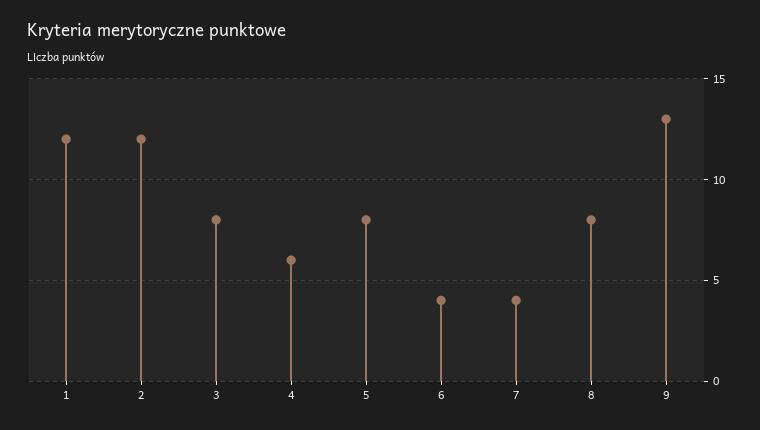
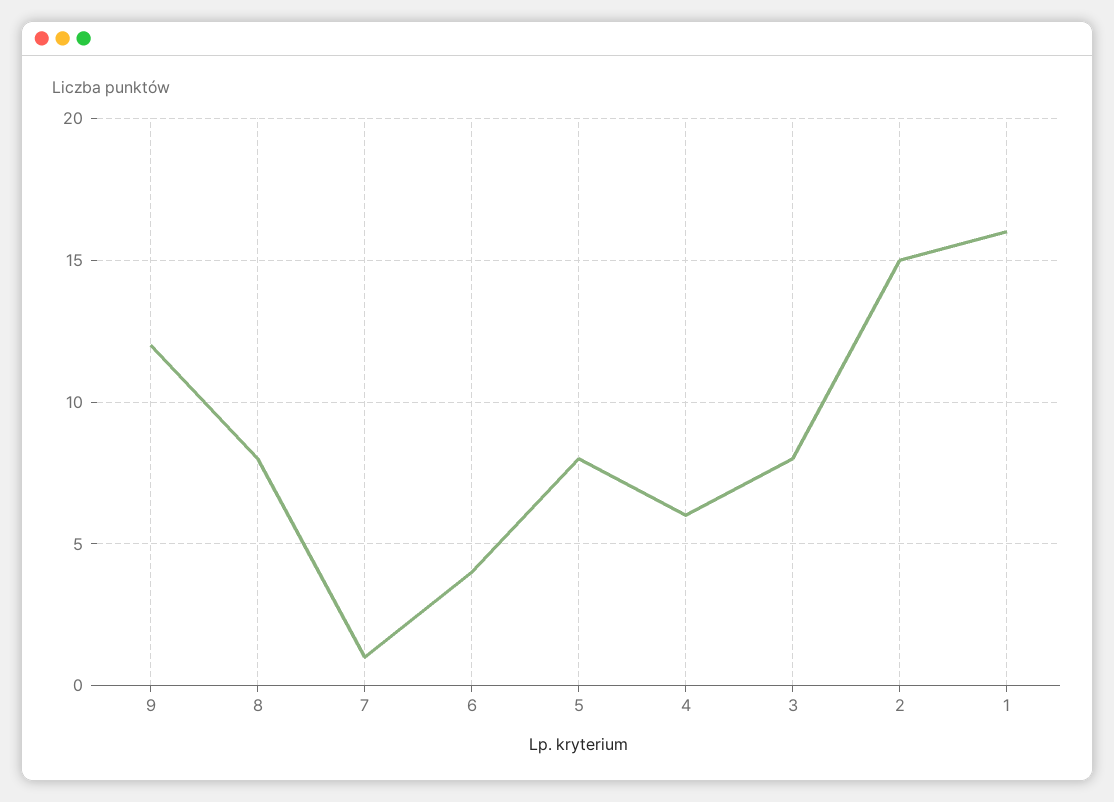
  {
-   "1": 12,
+   "1": 16,
-   "2": 12,
+   "2": 15,
    "3": 8,
    "4": 6,
    "5": 8,
    "6": 4,
-   "7": 4,
+   "7": 1,
    "8": 8,
-   "9": 13
+   "9": 12
  }

